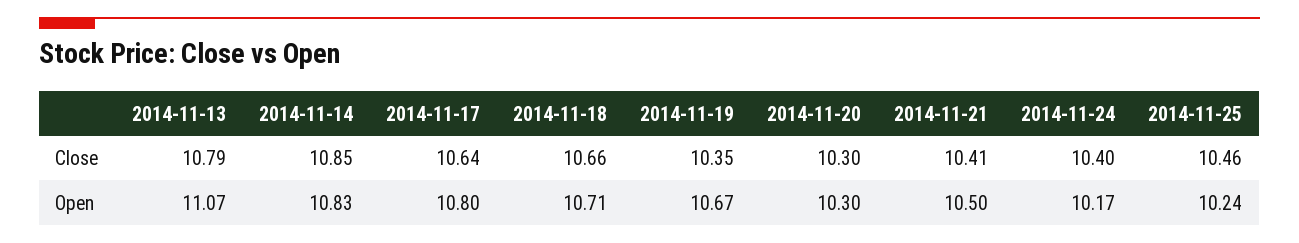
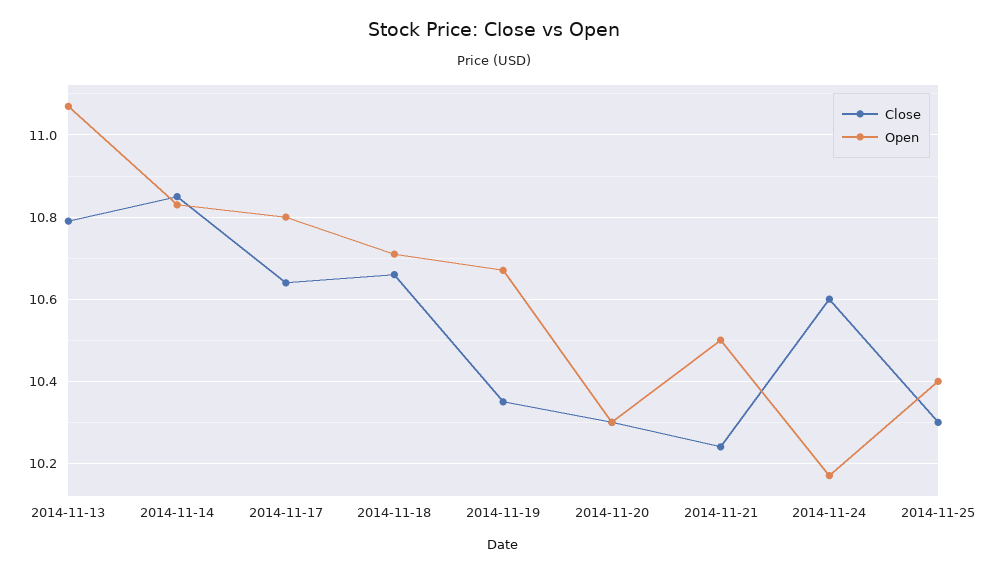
  {
    "Close": {
      "2014-11-13": 10.79,
      "2014-11-14": 10.85,
      "2014-11-17": 10.64,
      "2014-11-18": 10.66,
      "2014-11-19": 10.35,
      "2014-11-20": 10.3,
-     "2014-11-21": 10.41,
+     "2014-11-21": 10.25,
-     "2014-11-24": 10.4,
+     "2014-11-24": 10.6,
-     "2014-11-25": 10.46
+     "2014-11-25": 10.3
    },
    "Open": {
      "2014-11-13": 11.07,
      "2014-11-14": 10.83,
      "2014-11-17": 10.8,
      "2014-11-18": 10.71,
      "2014-11-19": 10.67,
      "2014-11-20": 10.3,
      "2014-11-21": 10.5,
      "2014-11-24": 10.17,
-     "2014-11-25": 10.24
+     "2014-11-25": 10.4
    }
  }

